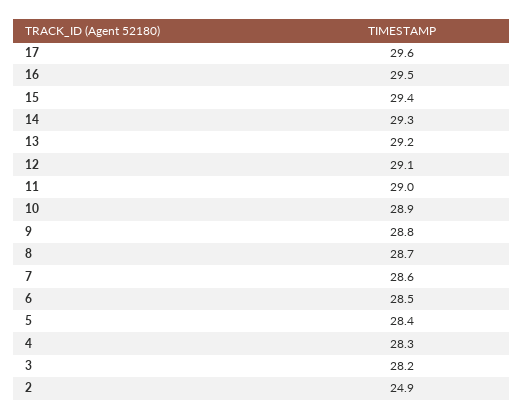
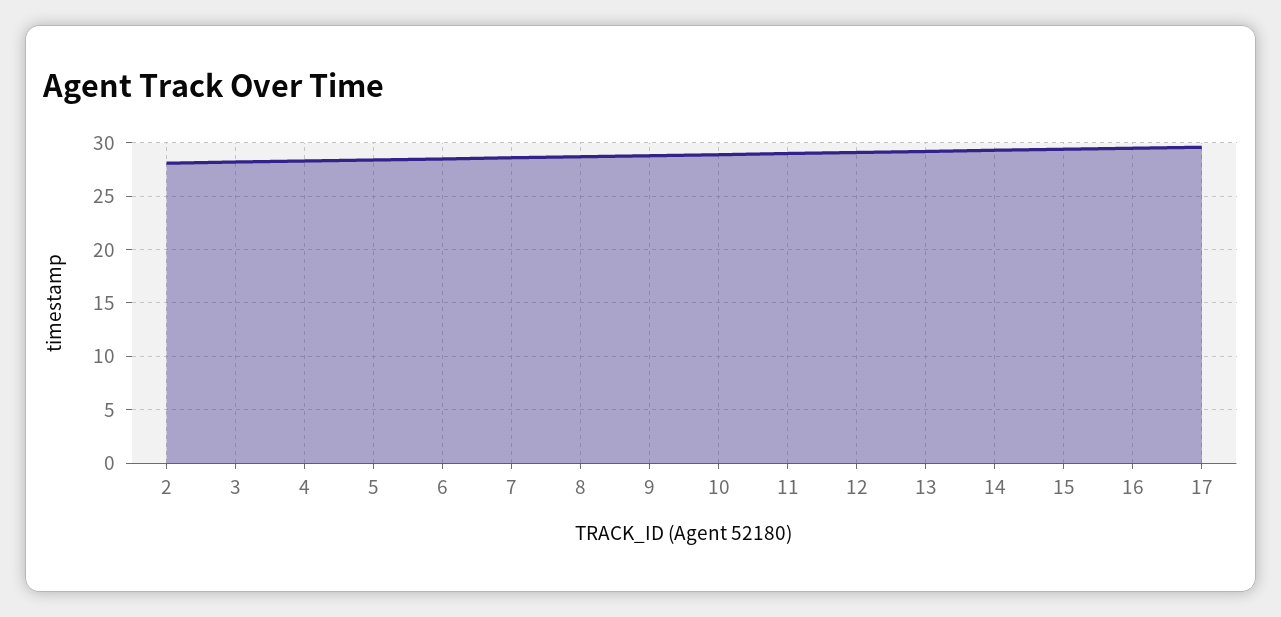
  {
    "17": 29.6,
    "16": 29.5,
    "15": 29.4,
    "14": 29.3,
    "13": 29.2,
    "12": 29.1,
    "11": 29,
    "10": 28.9,
    "9": 28.8,
    "8": 28.7,
    "7": 28.6,
    "6": 28.5,
    "5": 28.4,
    "4": 28.3,
    "3": 28.2,
-   "2": 24.9
+   "2": 28
  }

